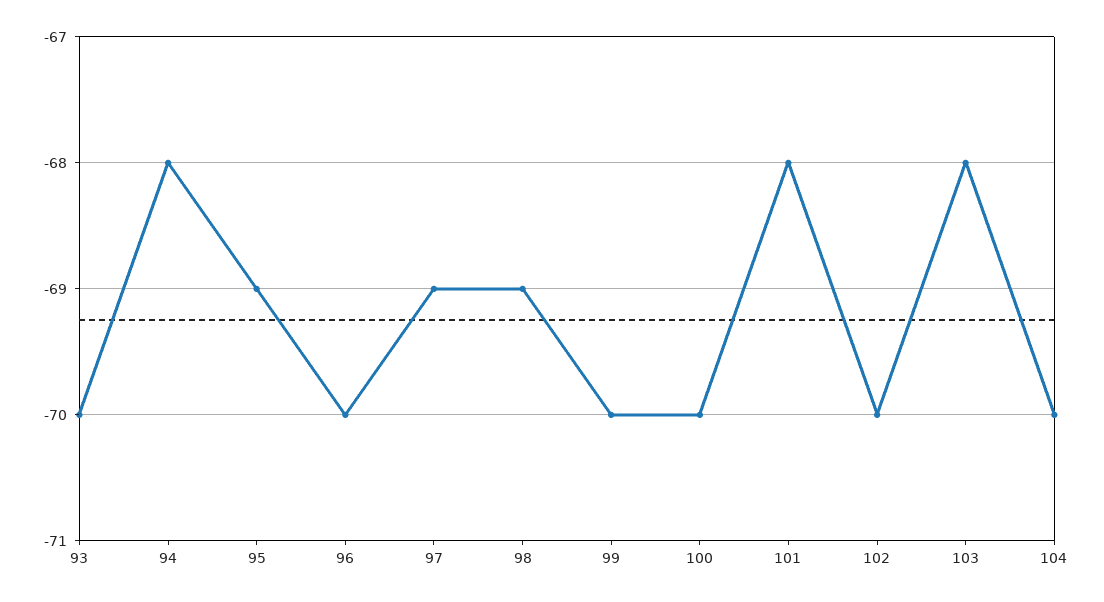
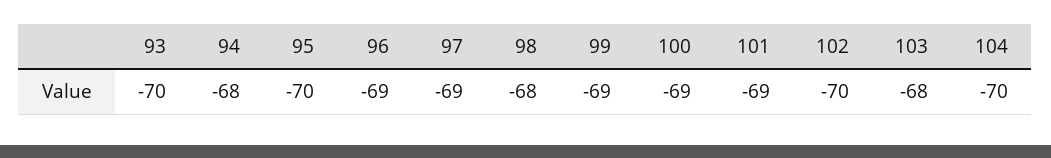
  {
    "93": -70,
    "94": -68,
-   "95": -69,
+   "95": -70,
-   "96": -70,
+   "96": -69,
    "97": -69,
-   "98": -69,
+   "98": -68,
-   "99": -70,
+   "99": -69,
-   "100": -70,
+   "100": -69,
-   "101": -68,
+   "101": -69,
    "102": -70,
    "103": -68,
    "104": -70
  }

